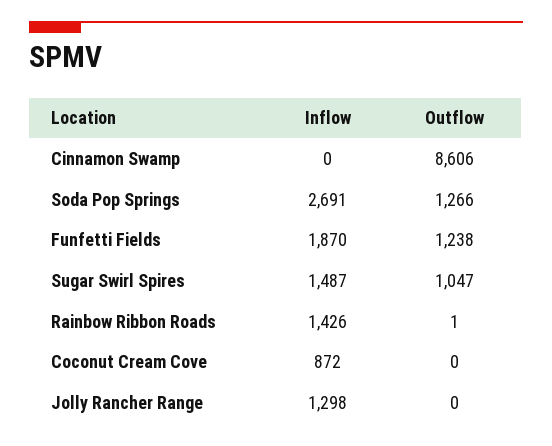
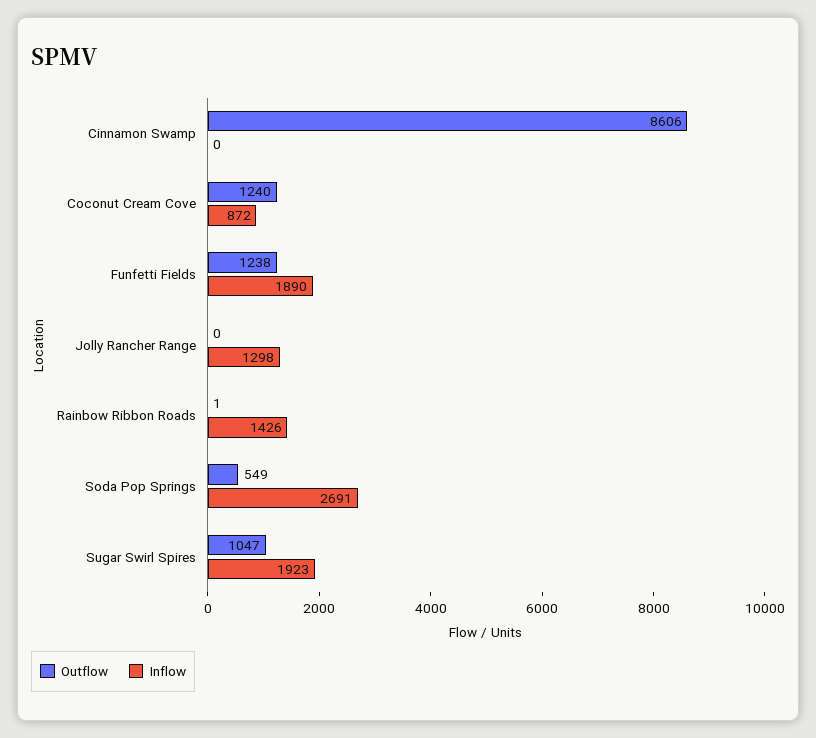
  {
    "Inflow": {
      "Cinnamon Swamp": 0,
      "Soda Pop Springs": 2691,
-     "Funfetti Fields": 1870,
+     "Funfetti Fields": 1890,
-     "Sugar Swirl Spires": 1487,
+     "Sugar Swirl Spires": 1923,
      "Rainbow Ribbon Roads": 1426,
      "Coconut Cream Cove": 872,
      "Jolly Rancher Range": 1298
    },
    "Outflow": {
      "Cinnamon Swamp": 8606,
-     "Soda Pop Springs": 1266,
+     "Soda Pop Springs": 549,
      "Funfetti Fields": 1238,
      "Sugar Swirl Spires": 1047,
      "Rainbow Ribbon Roads": 1,
-     "Coconut Cream Cove": 0,
+     "Coconut Cream Cove": 1240,
      "Jolly Rancher Range": 0
    }
  }

